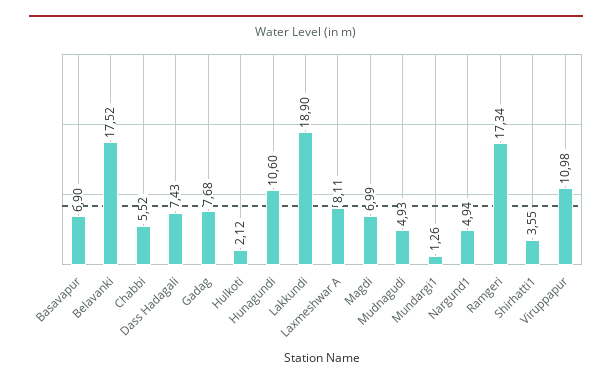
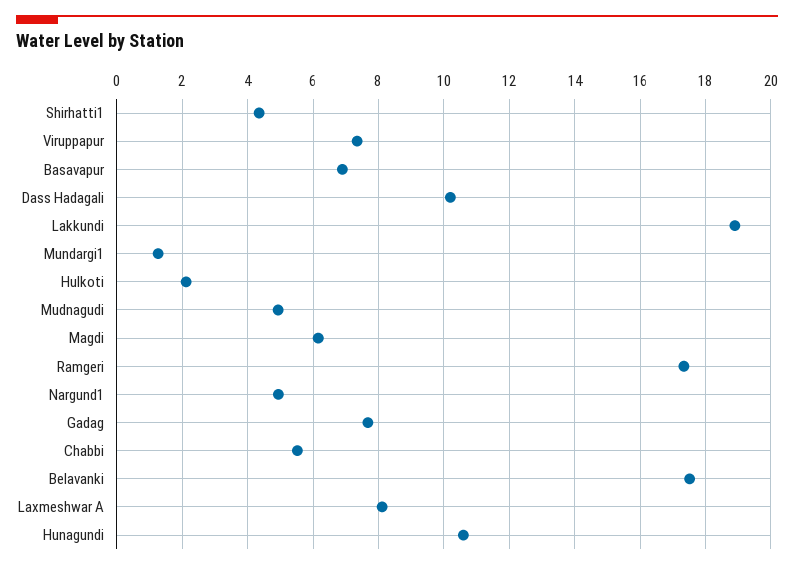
  {
    "Basavapur": 6.9,
    "Belavanki": 17.52,
    "Chabbi": 5.52,
-   "Dass Hadagali": 7.43,
+   "Dass Hadagali": 10.2,
    "Gadag": 7.68,
    "Hulkoti": 2.12,
    "Hunagundi": 10.6,
    "Lakkundi": 18.9,
    "Laxmeshwar A": 8.11,
-   "Magdi": 6.99,
+   "Magdi": 6.2,
    "Mudnagudi": 4.93,
    "Mundargi1": 1.26,
    "Nargund1": 4.94,
    "Ramgeri": 17.34,
-   "Shirhatti1": 3.55,
+   "Shirhatti1": 4.4,
-   "Viruppapur": 10.98
+   "Viruppapur": 7.4
  }

